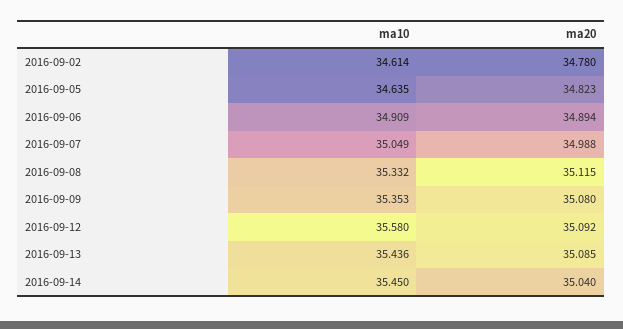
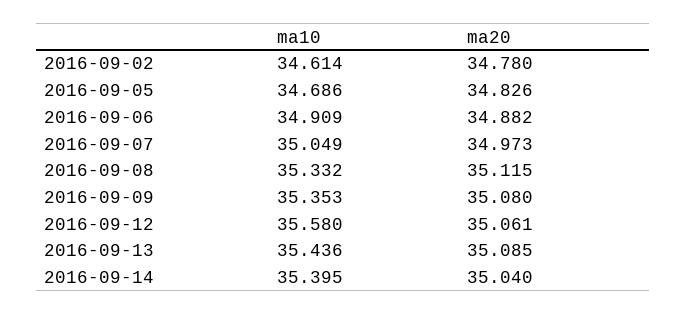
  {
    "ma10": {
      "2016-09-02": 34.614,
-     "2016-09-05": 34.635,
+     "2016-09-05": 34.686,
      "2016-09-06": 34.909,
      "2016-09-07": 35.049,
      "2016-09-08": 35.332,
      "2016-09-09": 35.353,
      "2016-09-12": 35.58,
      "2016-09-13": 35.436,
-     "2016-09-14": 35.45
+     "2016-09-14": 35.395
    },
    "ma20": {
      "2016-09-02": 34.78,
-     "2016-09-05": 34.823,
+     "2016-09-05": 34.826,
-     "2016-09-06": 34.894,
+     "2016-09-06": 34.882,
-     "2016-09-07": 34.988,
+     "2016-09-07": 34.973,
      "2016-09-08": 35.115,
      "2016-09-09": 35.08,
-     "2016-09-12": 35.092,
+     "2016-09-12": 35.061,
      "2016-09-13": 35.085,
      "2016-09-14": 35.04
    }
  }

